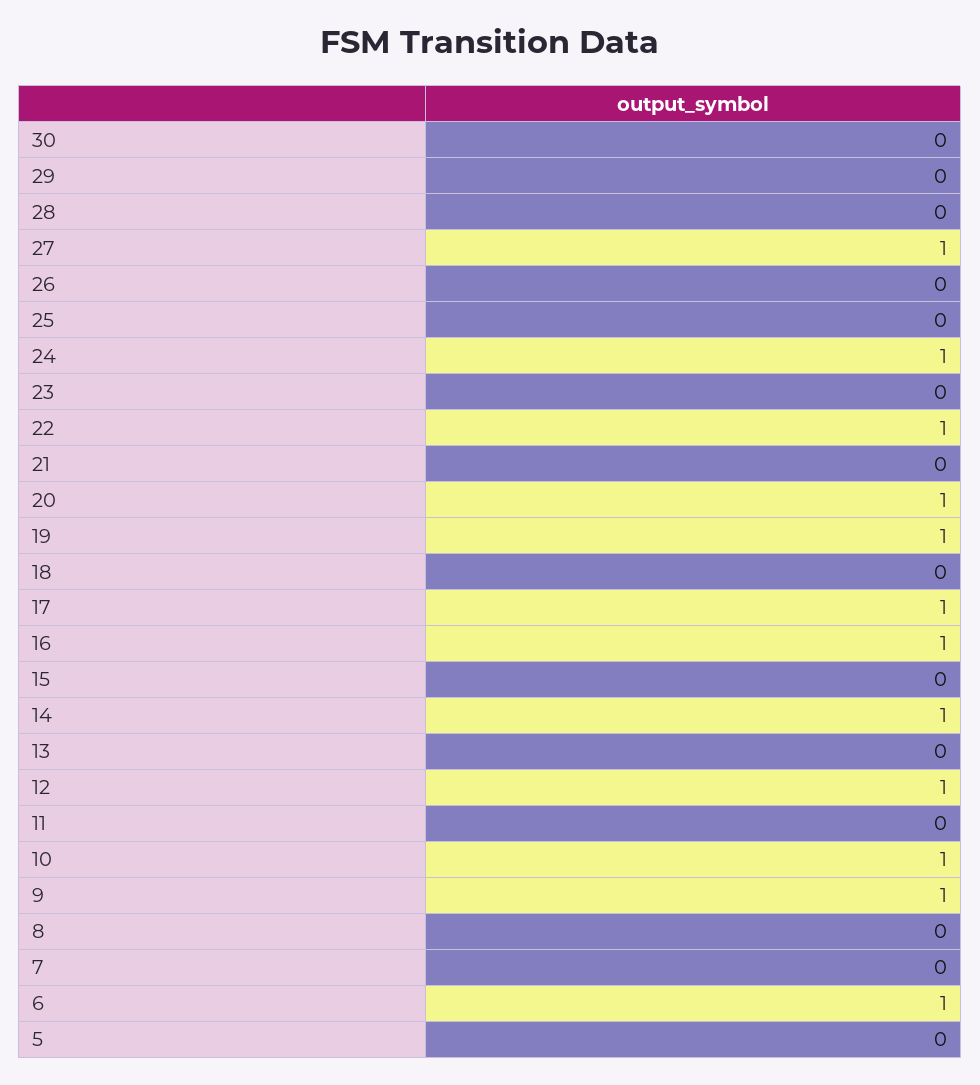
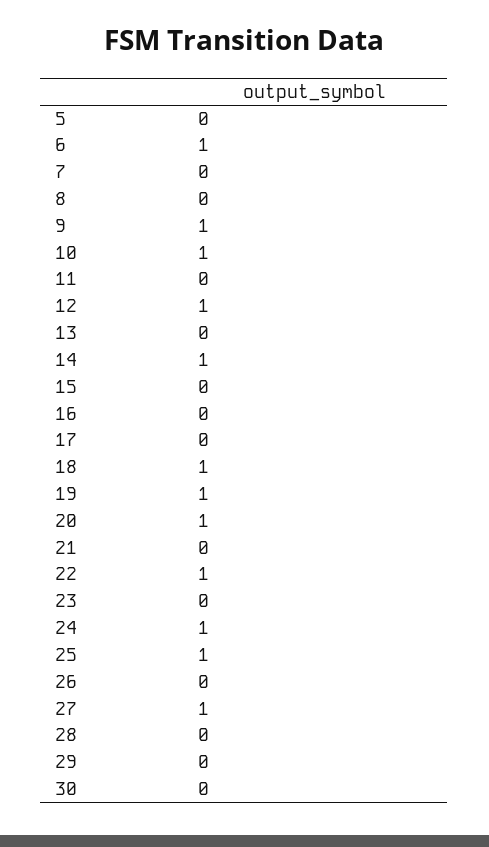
  {
    "30": 0,
    "29": 0,
    "28": 0,
    "27": 1,
    "26": 0,
-   "25": 0,
+   "25": 1,
    "24": 1,
    "23": 0,
    "22": 1,
    "21": 0,
    "20": 1,
    "19": 1,
-   "18": 0,
+   "18": 1,
-   "17": 1,
+   "17": 0,
-   "16": 1,
+   "16": 0,
    "15": 0,
    "14": 1,
    "13": 0,
    "12": 1,
    "11": 0,
    "10": 1,
    "9": 1,
    "8": 0,
    "7": 0,
    "6": 1,
    "5": 0
  }

